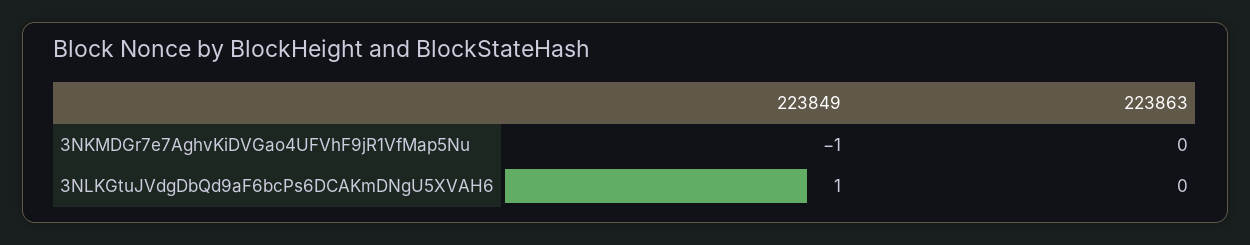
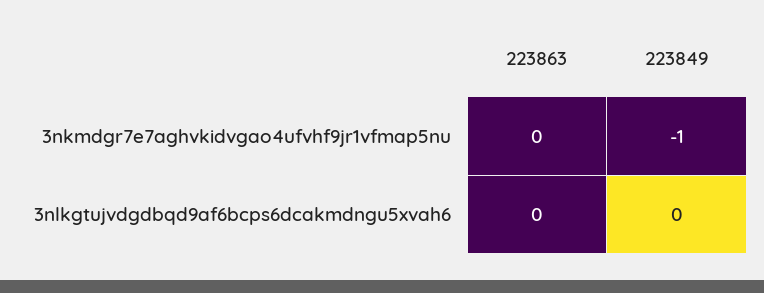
  {
    "223849": {
      "3NKMDGr7e7AghvKiDVGao4UFVhF9jR1VfMap5Nu": -1,
-     "3NLKGtuJVdgDbQd9aF6bcPs6DCAKmDNgU5XVAH6": 1
+     "3NLKGtuJVdgDbQd9aF6bcPs6DCAKmDNgU5XVAH6": 0
    },
    "223863": {
      "3NKMDGr7e7AghvKiDVGao4UFVhF9jR1VfMap5Nu": 0,
      "3NLKGtuJVdgDbQd9aF6bcPs6DCAKmDNgU5XVAH6": 0
    }
  }

